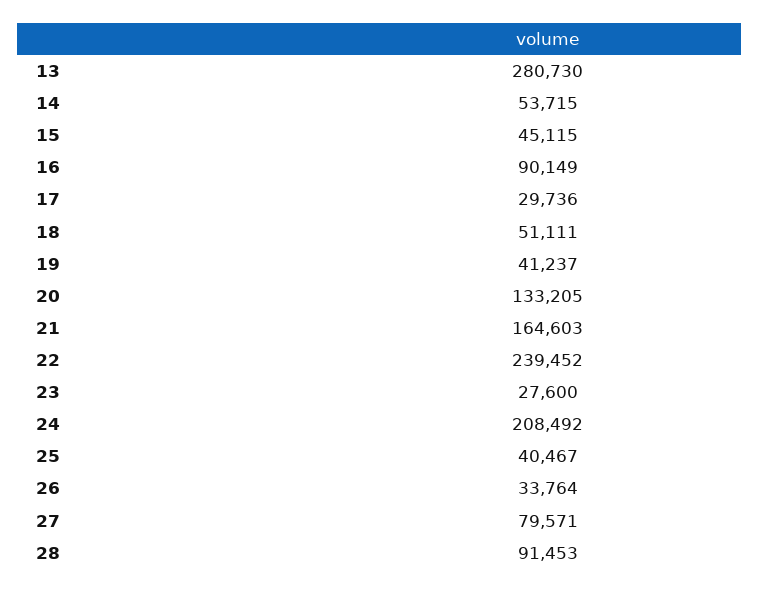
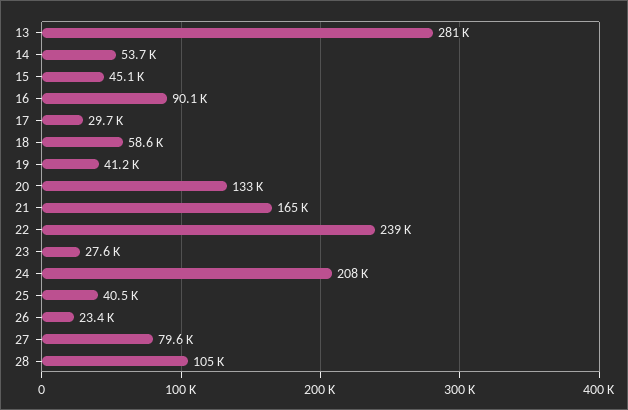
  {
    "13": 280730,
    "14": 53715,
    "15": 45115,
    "16": 90149,
    "17": 29736,
-   "18": 51111,
+   "18": 58600,
    "19": 41237,
    "20": 133205,
    "21": 164603,
    "22": 239452,
    "23": 27600,
    "24": 208492,
    "25": 40467,
-   "26": 33764,
+   "26": 23400,
    "27": 79571,
-   "28": 91453
+   "28": 105000
  }

